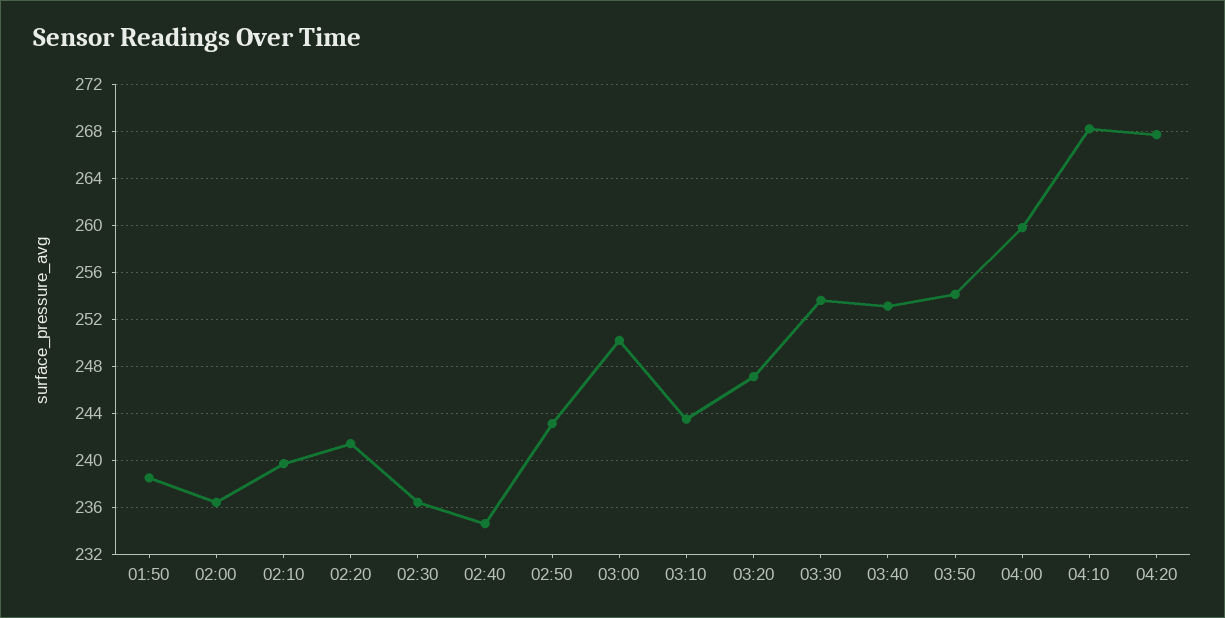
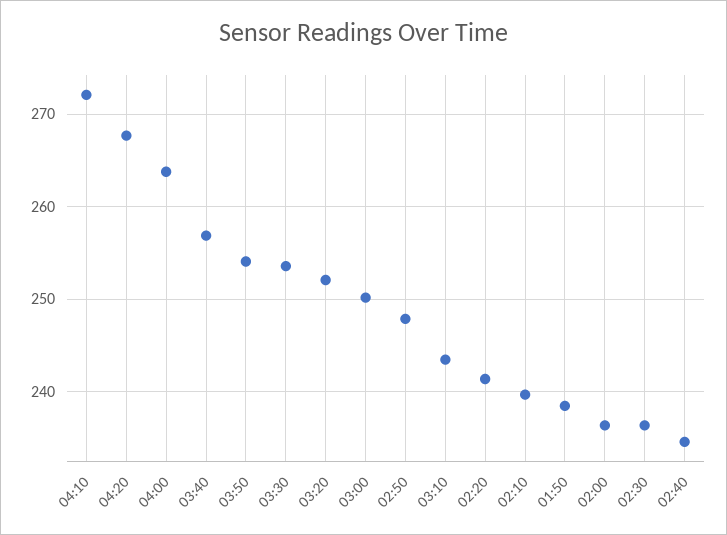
  {
    "01:50": 239,
    "02:00": 236,
    "02:10": 240,
    "02:20": 241,
    "02:30": 236,
    "02:40": 235,
-   "02:50": 243,
+   "02:50": 248,
    "03:00": 250,
    "03:10": 244,
-   "03:20": 247,
+   "03:20": 252,
    "03:30": 254,
-   "03:40": 253,
+   "03:40": 257,
    "03:50": 254,
-   "04:00": 260,
+   "04:00": 264,
-   "04:10": 268,
+   "04:10": 272,
    "04:20": 268
  }

